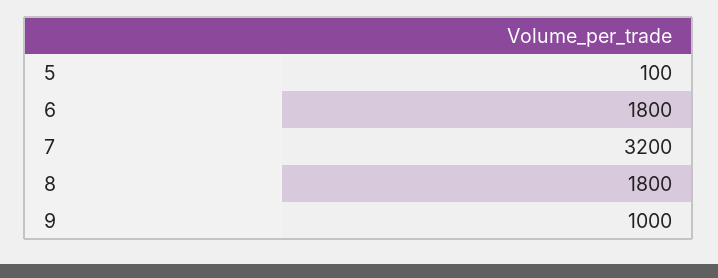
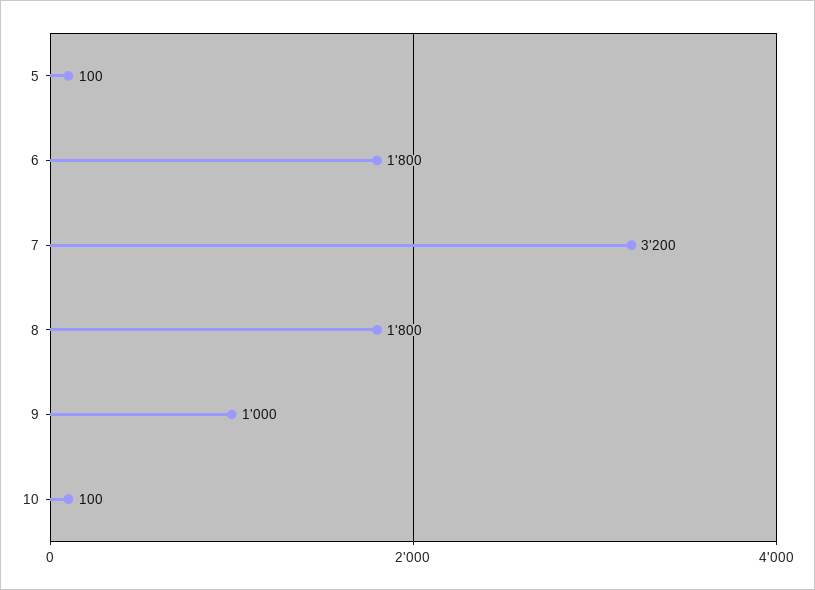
  {
    "5": 100,
    "6": 1800,
    "7": 3200,
    "8": 1800,
-   "9": 1000
+   "9": 1000,
+   "10": 100
  }

